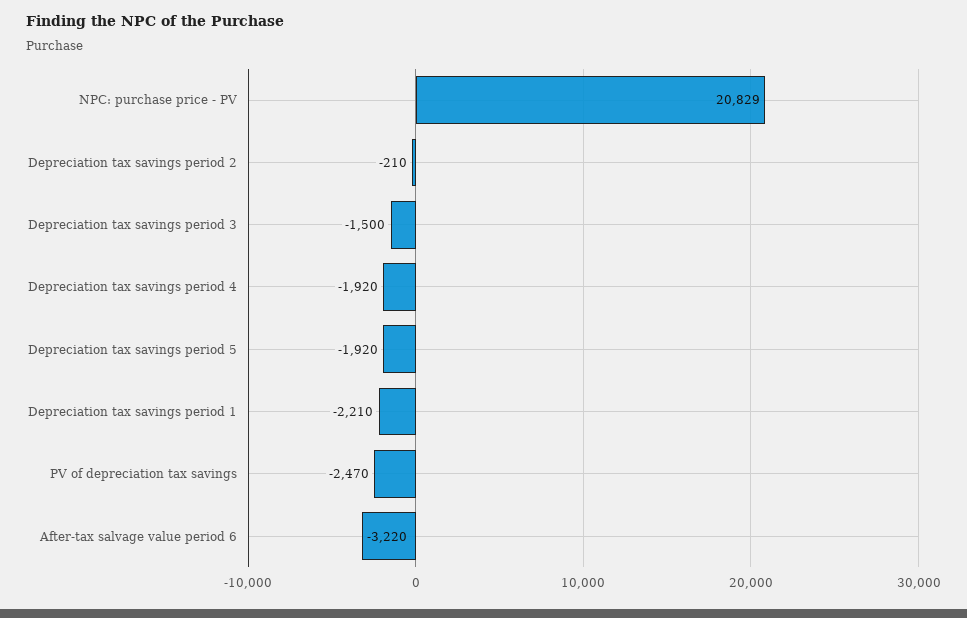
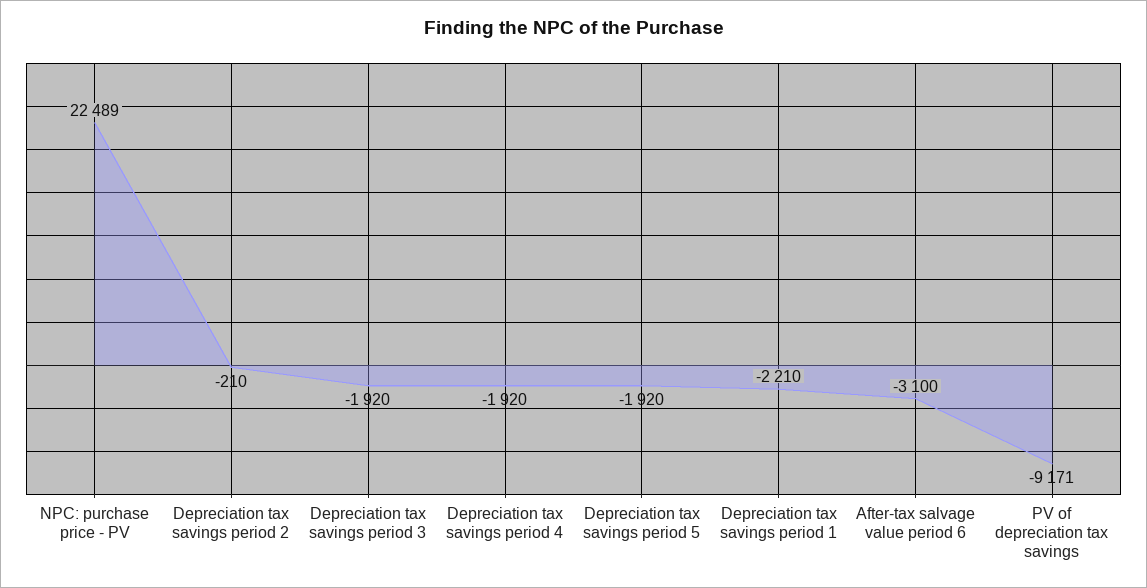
  {
-   "NPC: purchase price - PV": 20829,
+   "NPC: purchase price - PV": 22489,
    "Depreciation tax savings period 2": -210,
-   "Depreciation tax savings period 3": -1500,
+   "Depreciation tax savings period 3": -1920,
    "Depreciation tax savings period 4": -1920,
    "Depreciation tax savings period 5": -1920,
    "Depreciation tax savings period 1": -2210,
-   "PV of depreciation tax savings": -2470,
+   "PV of depreciation tax savings": -9171,
-   "After-tax salvage value period 6": -3220
+   "After-tax salvage value period 6": -3100
  }

